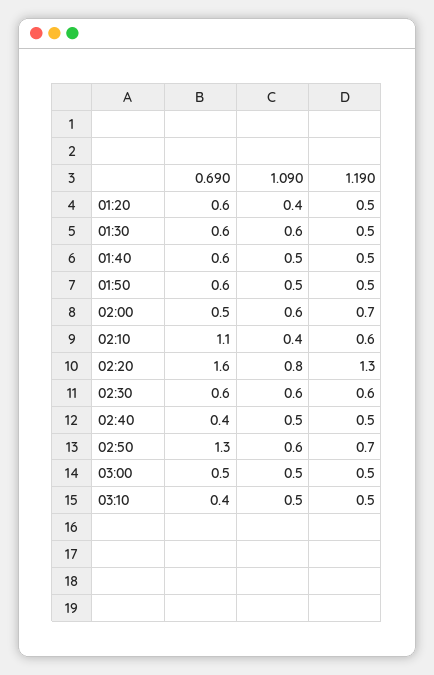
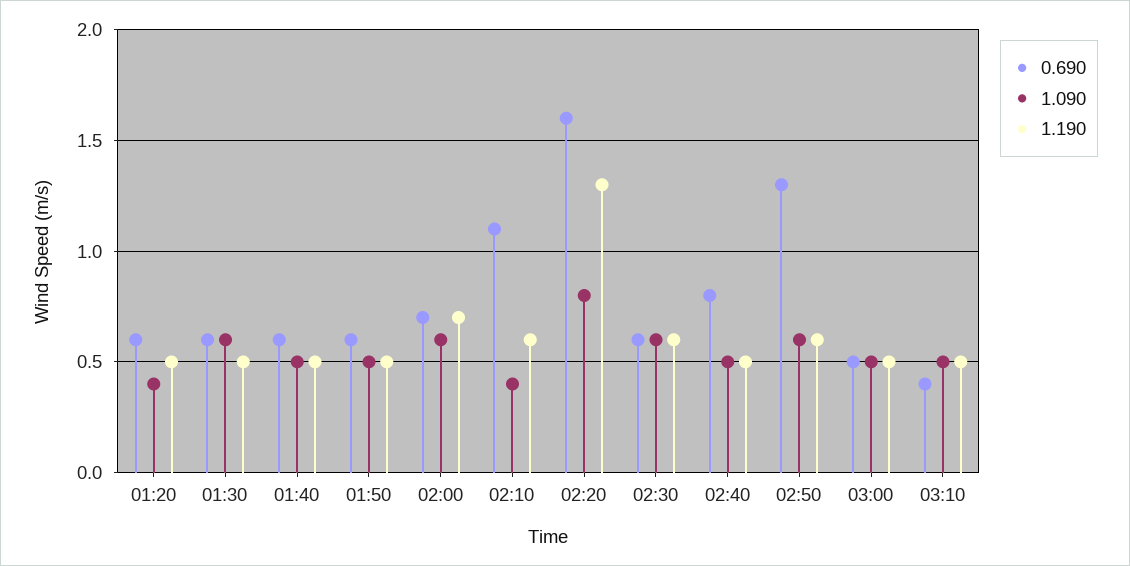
  {
    "0.690": {
      "01:20": 0.6,
      "01:30": 0.6,
      "01:40": 0.6,
      "01:50": 0.6,
-     "02:00": 0.5,
+     "02:00": 0.7,
      "02:10": 1.1,
      "02:20": 1.6,
      "02:30": 0.6,
-     "02:40": 0.4,
+     "02:40": 0.8,
      "02:50": 1.3,
      "03:00": 0.5,
      "03:10": 0.4
    },
    "1.090": {
      "01:20": 0.4,
      "01:30": 0.6,
      "01:40": 0.5,
      "01:50": 0.5,
      "02:00": 0.6,
      "02:10": 0.4,
      "02:20": 0.8,
      "02:30": 0.6,
      "02:40": 0.5,
      "02:50": 0.6,
      "03:00": 0.5,
      "03:10": 0.5
    },
    "1.190": {
      "01:20": 0.5,
      "01:30": 0.5,
      "01:40": 0.5,
      "01:50": 0.5,
      "02:00": 0.7,
      "02:10": 0.6,
      "02:20": 1.3,
      "02:30": 0.6,
      "02:40": 0.5,
-     "02:50": 0.7,
+     "02:50": 0.6,
      "03:00": 0.5,
      "03:10": 0.5
    }
  }

